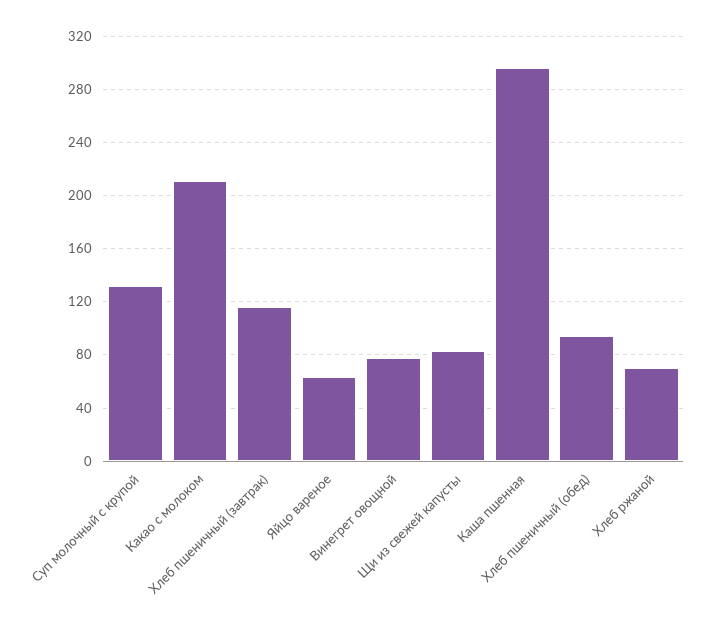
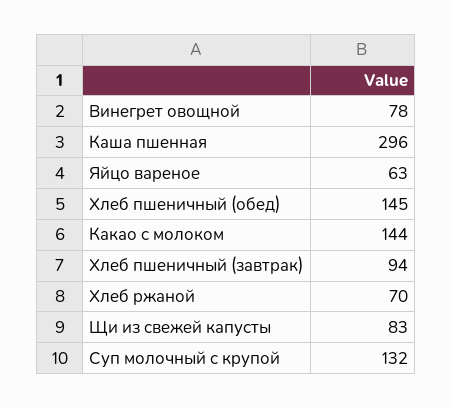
  {
    "Суп молочный с крупой": 132,
-   "Какао с молоком": 210,
+   "Какао с молоком": 144,
-   "Хлеб пшеничный (завтрак)": 115,
+   "Хлеб пшеничный (завтрак)": 94,
    "Яйцо вареное": 63,
    "Винегрет овощной": 78,
    "Щи из свежей капусты": 83,
    "Каша пшенная": 296,
-   "Хлеб пшеничный (обед)": 95,
+   "Хлеб пшеничный (обед)": 145,
    "Хлеб ржаной": 70
  }

